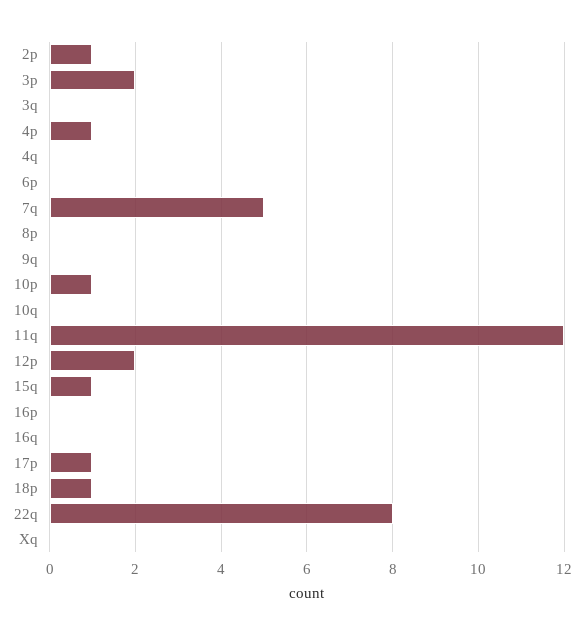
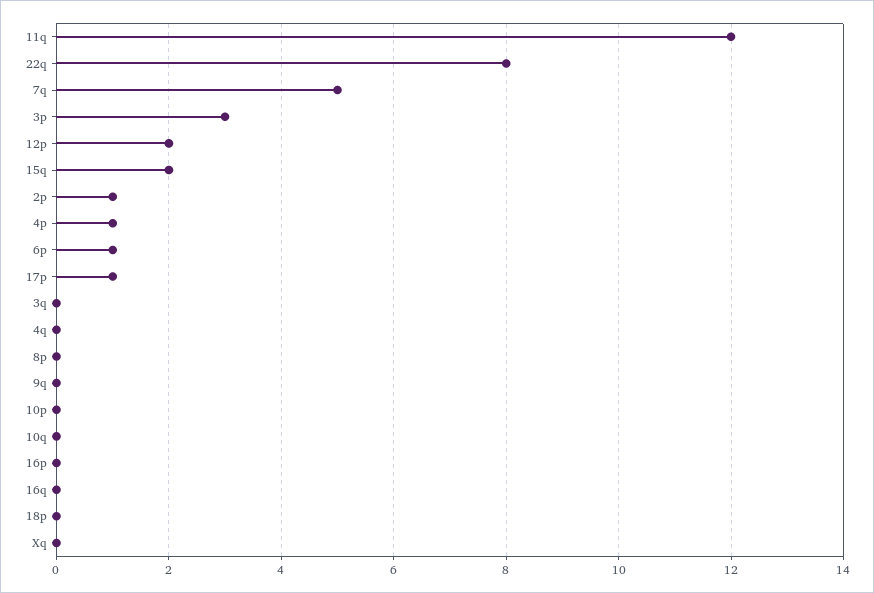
  {
    "2p": 1,
-   "3p": 2,
+   "3p": 3,
    "3q": 0,
    "4p": 1,
    "4q": 0,
-   "6p": 0,
+   "6p": 1,
    "7q": 5,
    "8p": 0,
    "9q": 0,
-   "10p": 1,
+   "10p": 0,
    "10q": 0,
    "11q": 12,
    "12p": 2,
-   "15q": 1,
+   "15q": 2,
    "16p": 0,
    "16q": 0,
    "17p": 1,
-   "18p": 1,
+   "18p": 0,
    "22q": 8,
    "Xq": 0
  }

